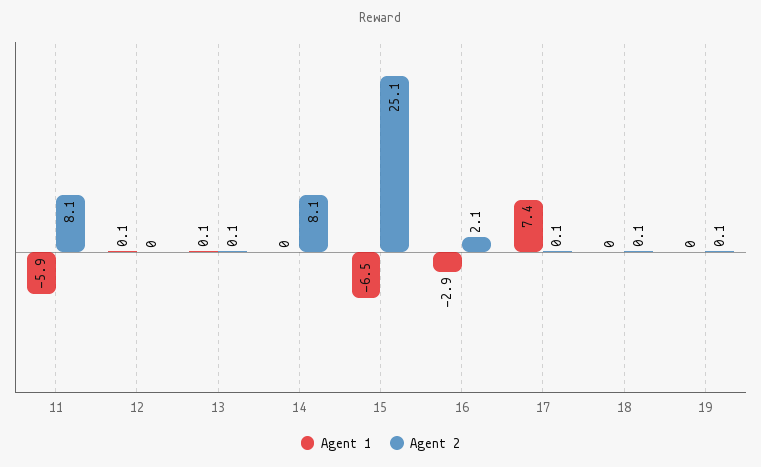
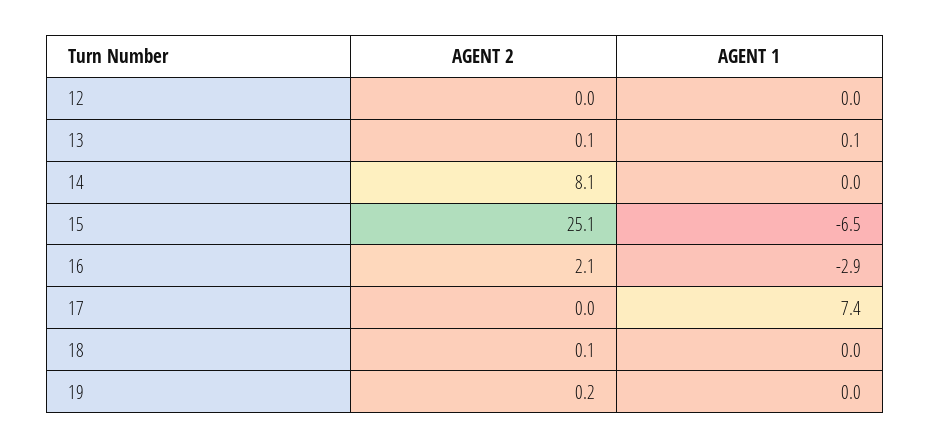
  {
    "Agent 1": {
-     "11": -5.9,
-     "12": 0.1,
+     "12": 0,
      "13": 0.1,
      "14": 0,
      "15": -6.5,
      "16": -2.9,
      "17": 7.4,
      "18": 0,
      "19": 0
    },
    "Agent 2": {
-     "11": 8.1,
      "12": 0,
      "13": 0.1,
      "14": 8.1,
      "15": 25.1,
      "16": 2.1,
-     "17": 0.1,
+     "17": 0,
      "18": 0.1,
-     "19": 0.1
+     "19": 0.2
    }
  }

